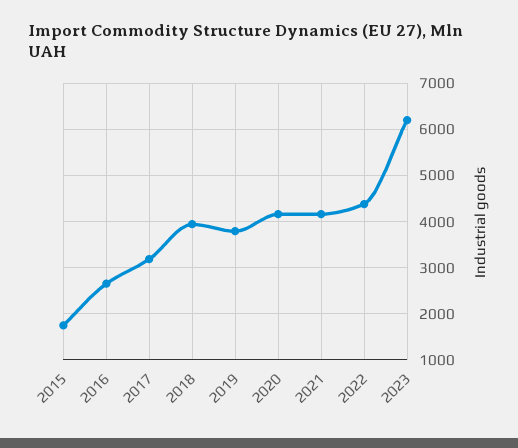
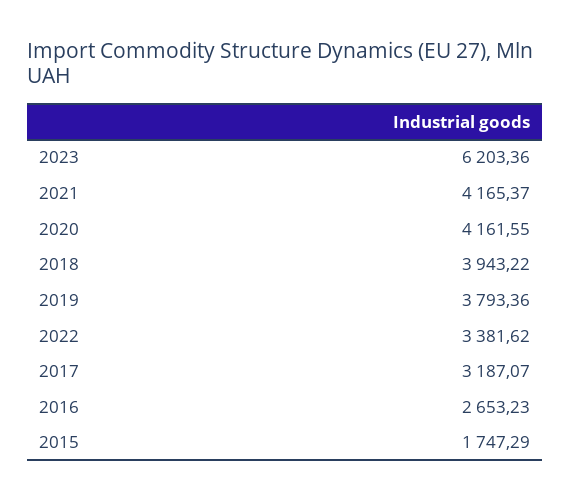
  {
    "2015": 1747.29,
    "2016": 2653.23,
    "2017": 3187.07,
    "2018": 3943.22,
    "2019": 3793.36,
    "2020": 4161.55,
    "2021": 4165.37,
-   "2022": 4400,
+   "2022": 3381.62,
    "2023": 6203.36
  }

